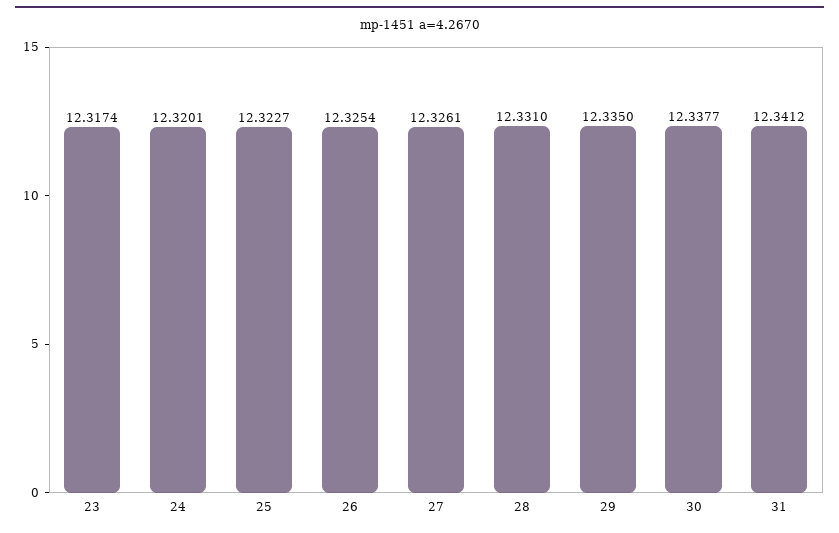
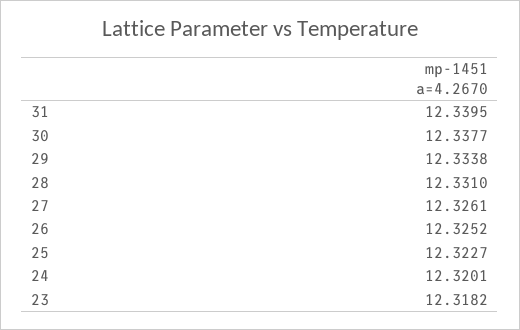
  {
-   "23": 12.3174,
+   "23": 12.3182,
    "24": 12.3201,
    "25": 12.3227,
-   "26": 12.3254,
+   "26": 12.3252,
    "27": 12.3261,
    "28": 12.331,
-   "29": 12.335,
+   "29": 12.3338,
    "30": 12.3377,
-   "31": 12.3412
+   "31": 12.3395
  }

